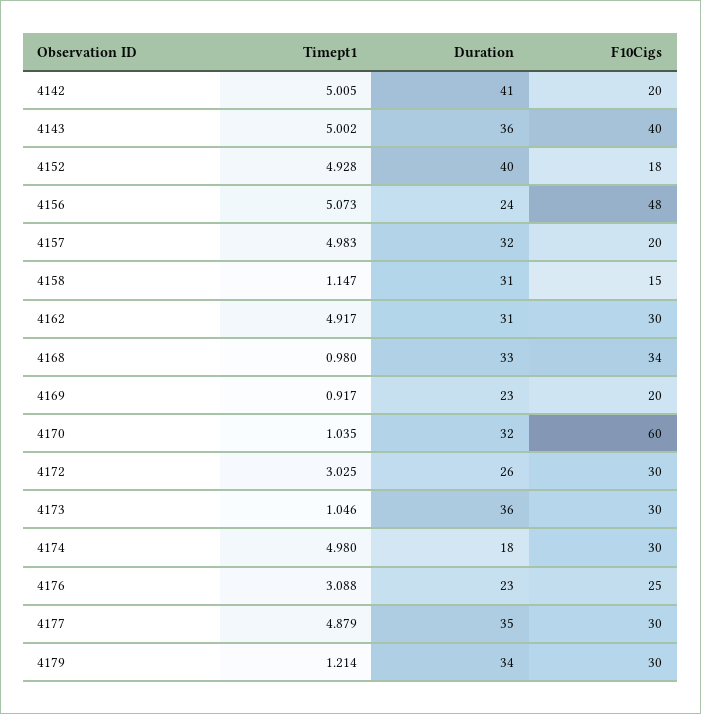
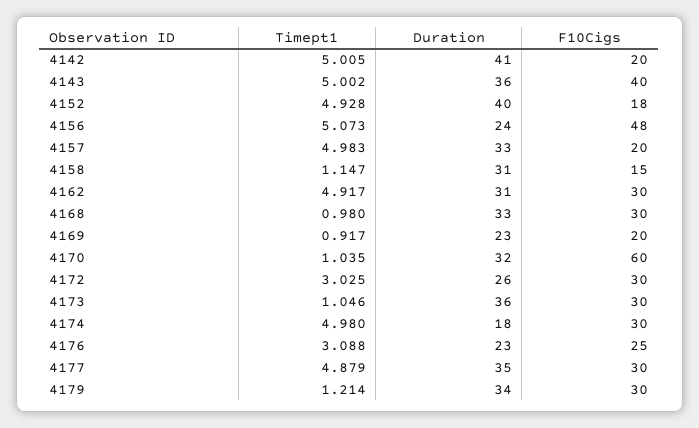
  {
    "Timept1": {
      "4142": 5.005,
      "4143": 5.002,
      "4152": 4.928,
      "4156": 5.073,
      "4157": 4.983,
      "4158": 1.147,
      "4162": 4.917,
      "4168": 0.98,
      "4169": 0.917,
      "4170": 1.035,
      "4172": 3.025,
      "4173": 1.046,
      "4174": 4.98,
      "4176": 3.088,
      "4177": 4.879,
      "4179": 1.214
    },
    "Duration": {
      "4142": 41,
      "4143": 36,
      "4152": 40,
      "4156": 24,
-     "4157": 32,
+     "4157": 33,
      "4158": 31,
      "4162": 31,
      "4168": 33,
      "4169": 23,
      "4170": 32,
      "4172": 26,
      "4173": 36,
      "4174": 18,
      "4176": 23,
      "4177": 35,
      "4179": 34
    },
    "F10Cigs": {
      "4142": 20,
      "4143": 40,
      "4152": 18,
      "4156": 48,
      "4157": 20,
      "4158": 15,
      "4162": 30,
-     "4168": 34,
+     "4168": 30,
      "4169": 20,
      "4170": 60,
      "4172": 30,
      "4173": 30,
      "4174": 30,
      "4176": 25,
      "4177": 30,
      "4179": 30
    }
  }

